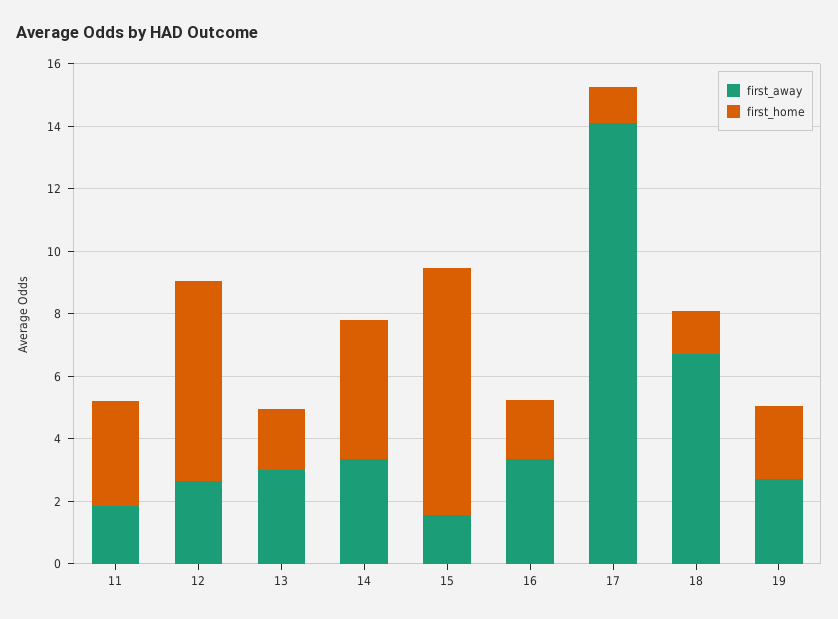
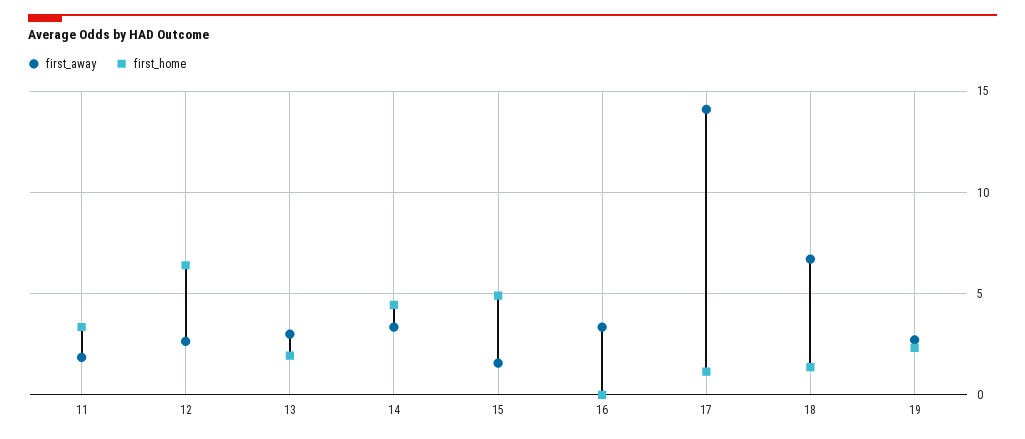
  {
    "first_away": {
      "11": 2,
      "12": 2.5,
      "13": 3,
      "14": 3.5,
      "15": 1.5,
      "16": 3.5,
      "17": 14,
      "18": 6.5,
      "19": 2.5
    },
    "first_home": {
      "11": 3.5,
      "12": 6.5,
      "13": 2,
      "14": 4.5,
-     "15": 8,
+     "15": 5,
-     "16": 2,
+     "16": 0,
      "17": 1,
      "18": 1.5,
      "19": 2.5
    }
  }

